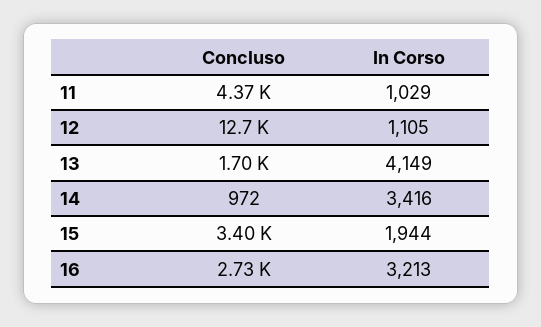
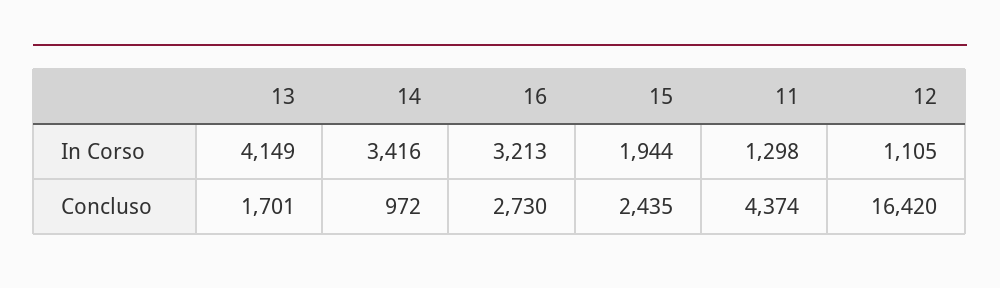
  {
    "Concluso": {
      "11": 4374,
-     "12": 12700,
+     "12": 16420,
      "13": 1701,
      "14": 972,
-     "15": 3400,
+     "15": 2435,
      "16": 2730
    },
    "In Corso": {
-     "11": 1029,
+     "11": 1298,
      "12": 1105,
      "13": 4149,
      "14": 3416,
      "15": 1944,
      "16": 3213
    }
  }

